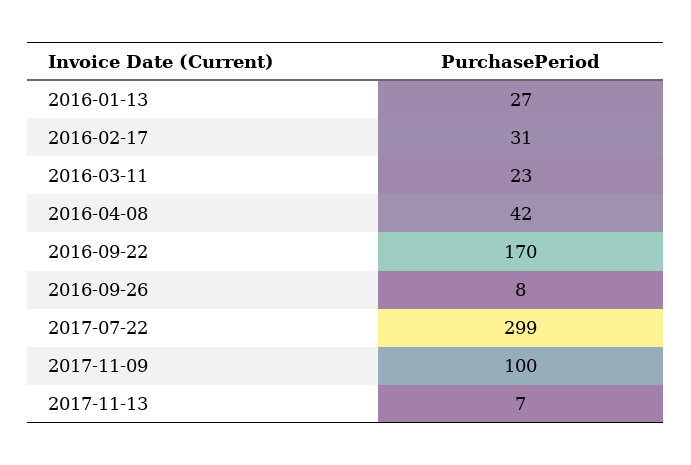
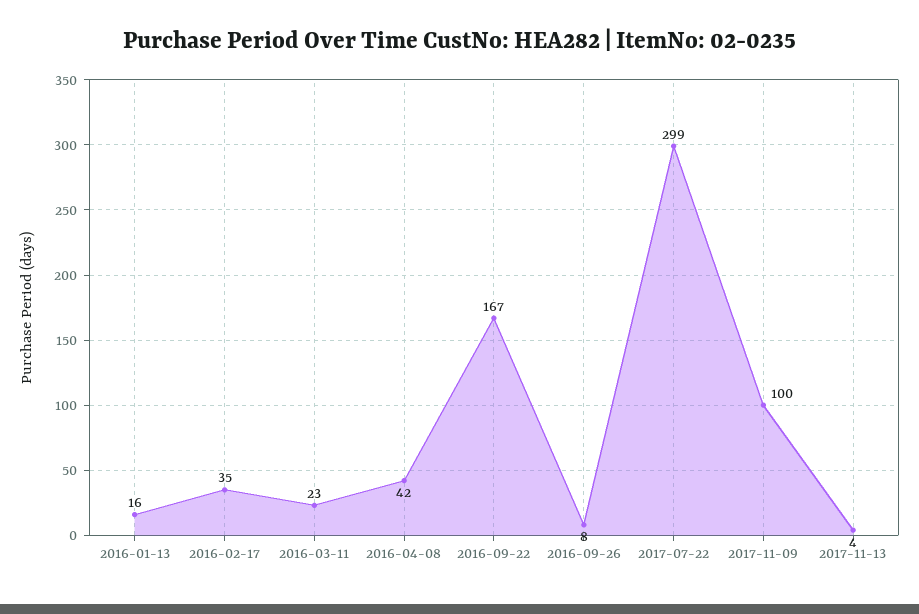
  {
-   "2016-01-13": 27,
+   "2016-01-13": 16,
-   "2016-02-17": 31,
+   "2016-02-17": 35,
    "2016-03-11": 23,
    "2016-04-08": 42,
-   "2016-09-22": 170,
+   "2016-09-22": 167,
    "2016-09-26": 8,
    "2017-07-22": 299,
    "2017-11-09": 100,
-   "2017-11-13": 7
+   "2017-11-13": 4
  }

